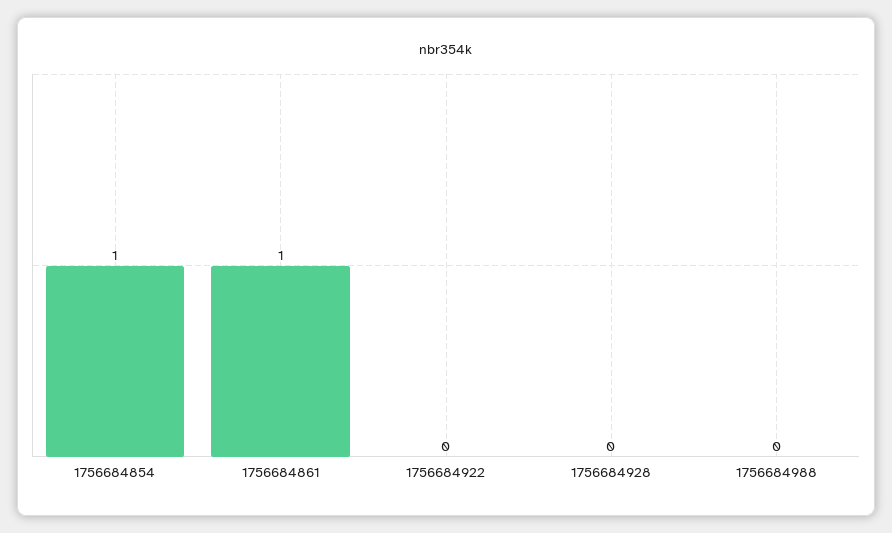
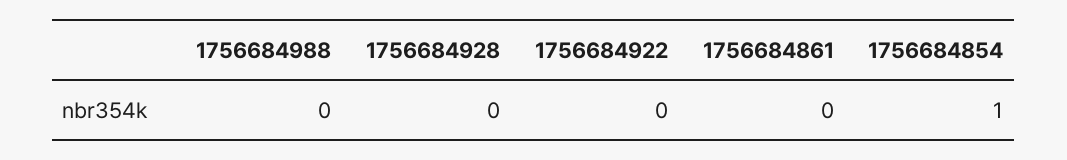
  {
    "1756684854": 1,
-   "1756684861": 1,
+   "1756684861": 0,
    "1756684922": 0,
    "1756684928": 0,
    "1756684988": 0
  }

